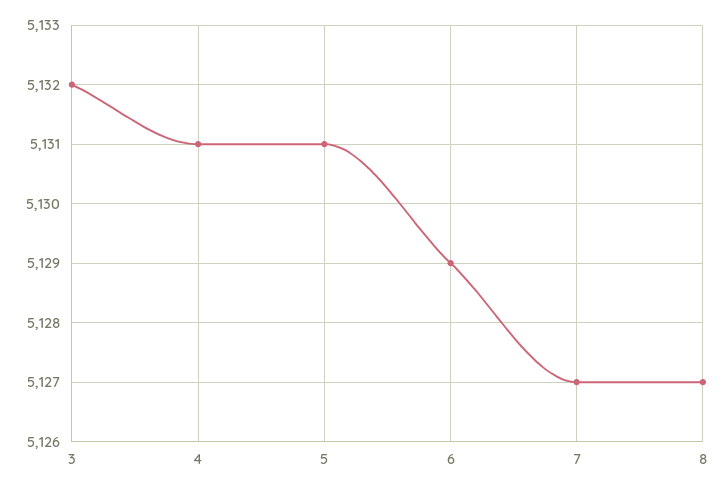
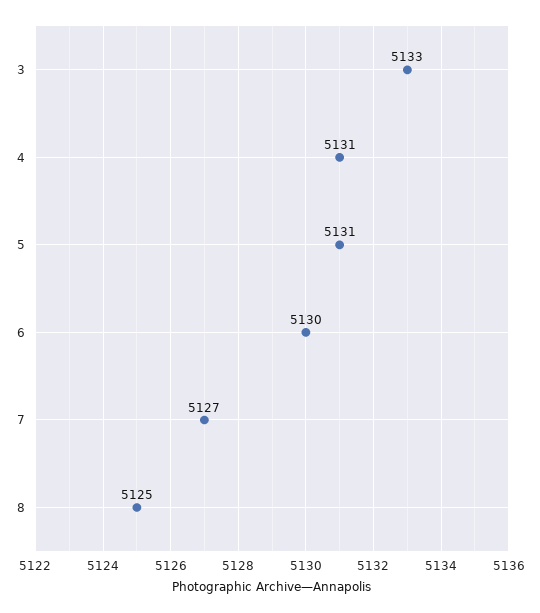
  {
-   "3": 5132,
+   "3": 5133,
    "4": 5131,
    "5": 5131,
-   "6": 5129,
+   "6": 5130,
    "7": 5127,
-   "8": 5127
+   "8": 5125
  }

